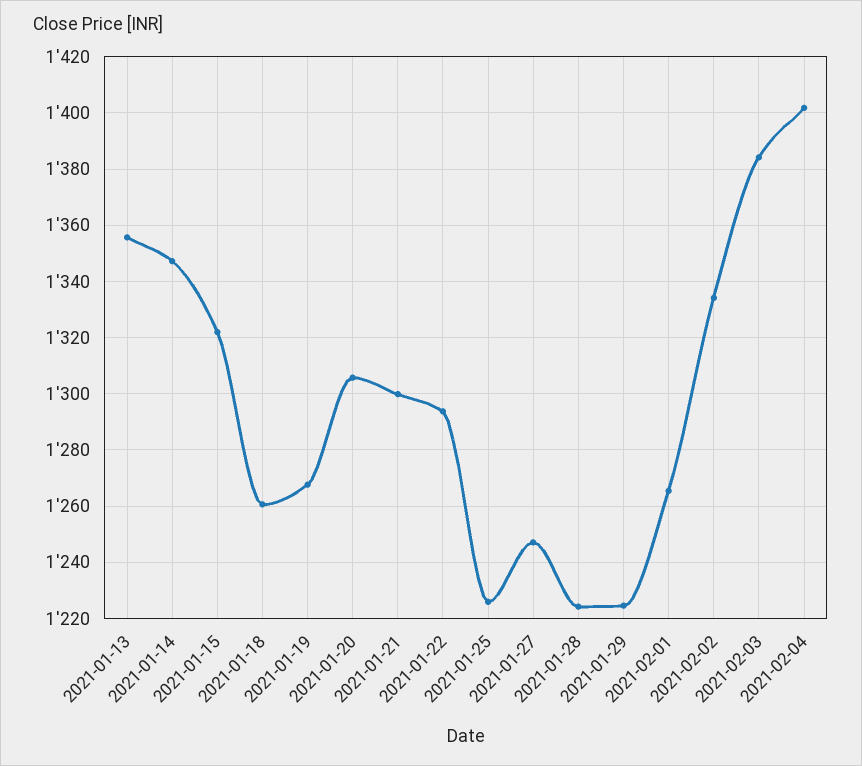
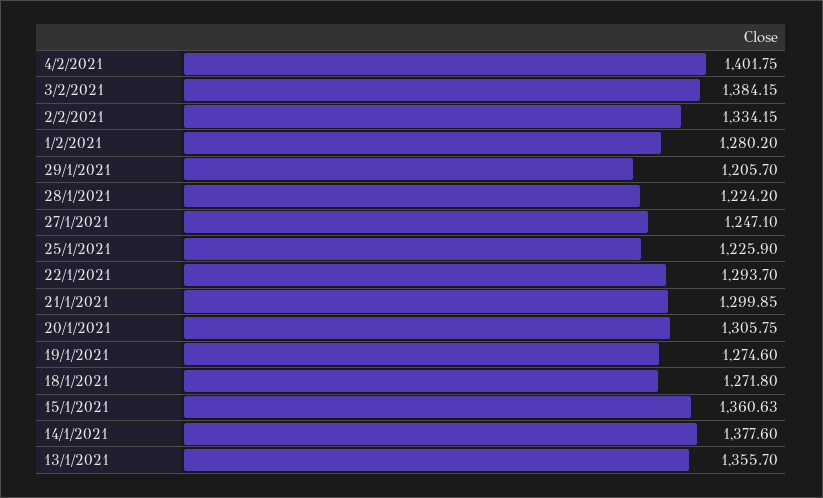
  {
    "2021-01-13": 1355.7,
-   "2021-01-14": 1347.5,
+   "2021-01-14": 1377.6,
-   "2021-01-15": 1322.5,
+   "2021-01-15": 1360.63,
-   "2021-01-18": 1260,
+   "2021-01-18": 1271.8,
-   "2021-01-19": 1267.5,
+   "2021-01-19": 1274.6,
    "2021-01-20": 1305.75,
    "2021-01-21": 1299.85,
    "2021-01-22": 1293.7,
    "2021-01-25": 1225.9,
    "2021-01-27": 1247.1,
    "2021-01-28": 1224.2,
-   "2021-01-29": 1225,
+   "2021-01-29": 1205.7,
-   "2021-02-01": 1265,
+   "2021-02-01": 1280.2,
    "2021-02-02": 1334.15,
    "2021-02-03": 1384.15,
    "2021-02-04": 1401.75
  }

